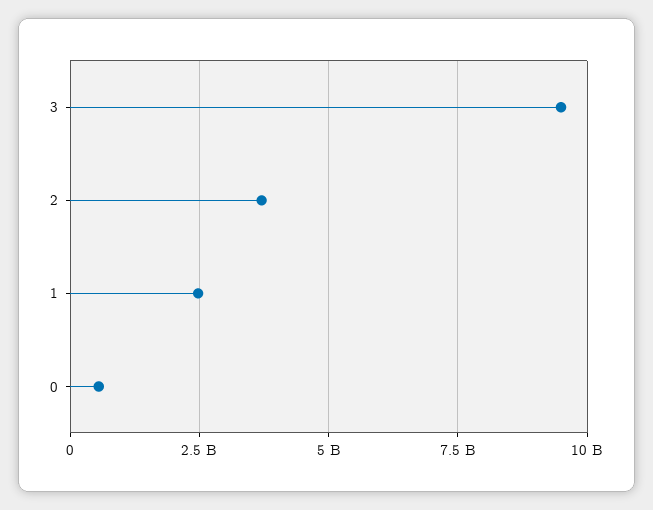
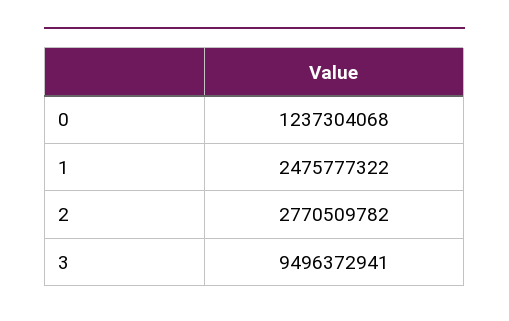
  {
    "3": 9496372941,
-   "2": 3750000000,
+   "2": 2770509782,
    "1": 2475777322,
-   "0": 500000000
+   "0": 1237304068
  }

